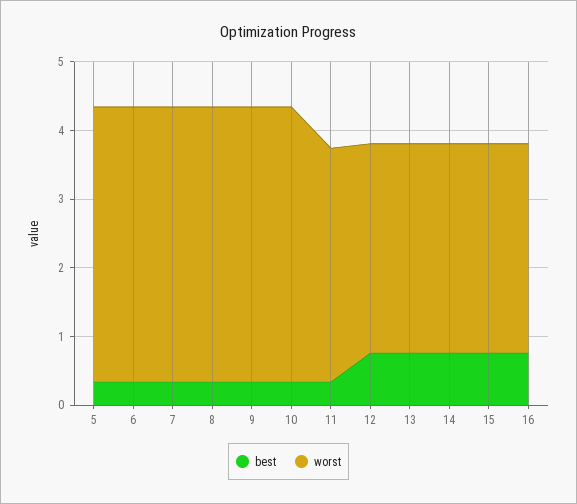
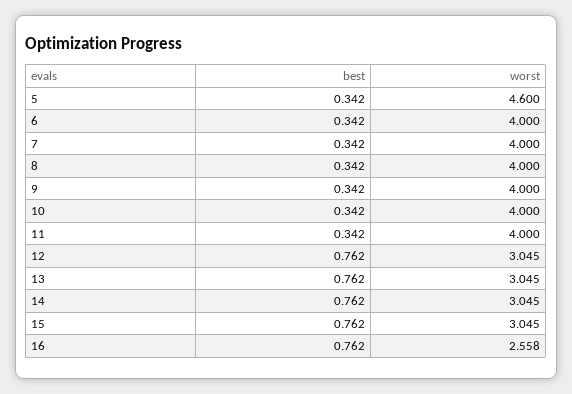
  {
    "best": {
      "5": 0.342,
      "6": 0.342,
      "7": 0.342,
      "8": 0.342,
      "9": 0.342,
      "10": 0.342,
      "11": 0.342,
      "12": 0.762,
      "13": 0.762,
      "14": 0.762,
      "15": 0.762,
      "16": 0.762
    },
    "worst": {
-     "5": 4,
+     "5": 4.6,
      "6": 4,
      "7": 4,
      "8": 4,
      "9": 4,
      "10": 4,
-     "11": 3.4,
+     "11": 4,
      "12": 3.045,
      "13": 3.045,
      "14": 3.045,
      "15": 3.045,
-     "16": 3
+     "16": 2.558
    }
  }

